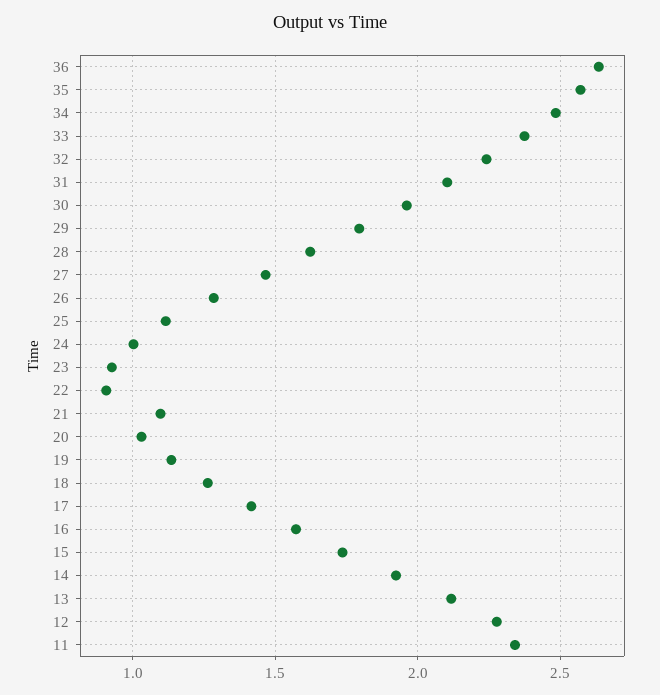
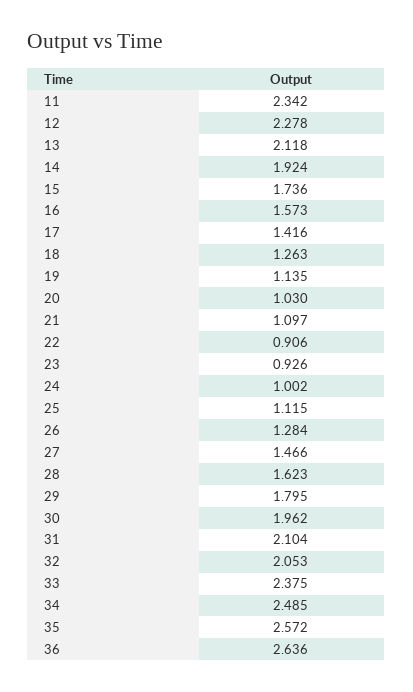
  {
    "36": 2.636,
    "35": 2.572,
    "34": 2.485,
    "33": 2.375,
-   "32": 2.25,
+   "32": 2.053,
    "31": 2.104,
    "30": 1.962,
    "29": 1.795,
    "28": 1.623,
    "27": 1.466,
    "26": 1.284,
    "25": 1.115,
    "24": 1.002,
    "23": 0.926,
    "22": 0.906,
    "21": 1.097,
    "20": 1.03,
    "19": 1.135,
    "18": 1.263,
    "17": 1.416,
    "16": 1.573,
    "15": 1.736,
    "14": 1.924,
    "13": 2.118,
    "12": 2.278,
    "11": 2.342
  }

